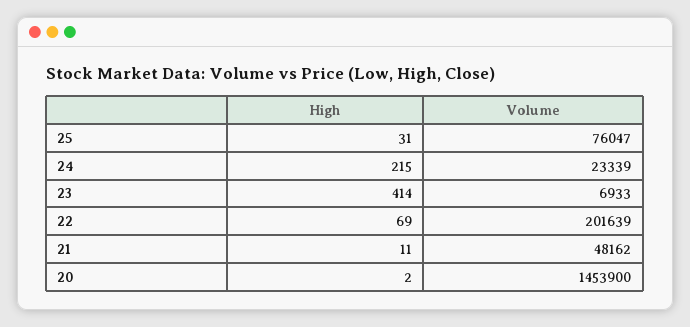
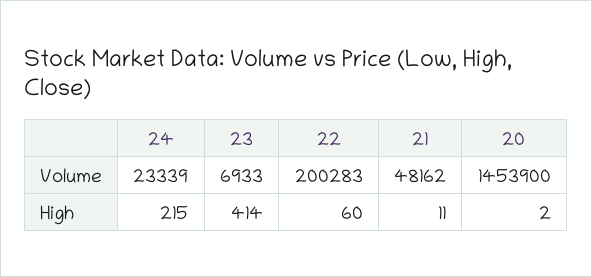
  {
    "High": {
-     "25": 31,
      "24": 215,
      "23": 414,
-     "22": 69,
+     "22": 60,
      "21": 11,
      "20": 2
    },
    "Volume": {
-     "25": 76047,
      "24": 23339,
      "23": 6933,
-     "22": 201639,
+     "22": 200283,
      "21": 48162,
      "20": 1453900
    }
  }

